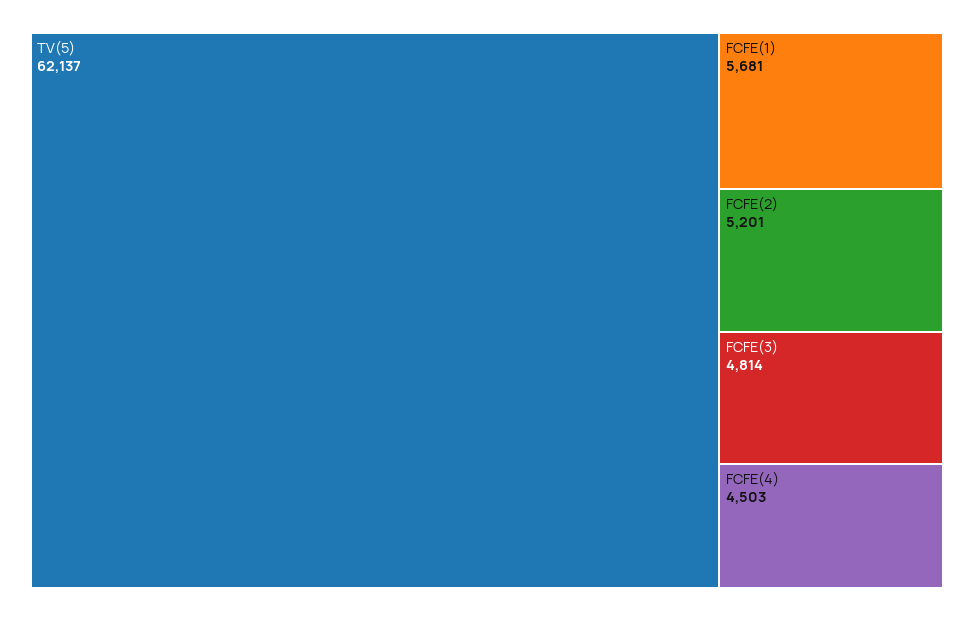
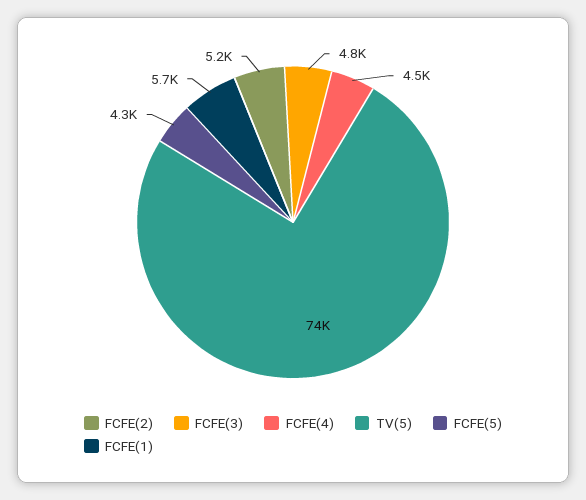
  {
-   "TV(5)": 62137,
+   "TV(5)": 74000,
    "FCFE(1)": 5681,
    "FCFE(2)": 5201,
    "FCFE(3)": 4814,
-   "FCFE(4)": 4503
+   "FCFE(4)": 4503,
+   "FCFE(5)": 4300
  }

